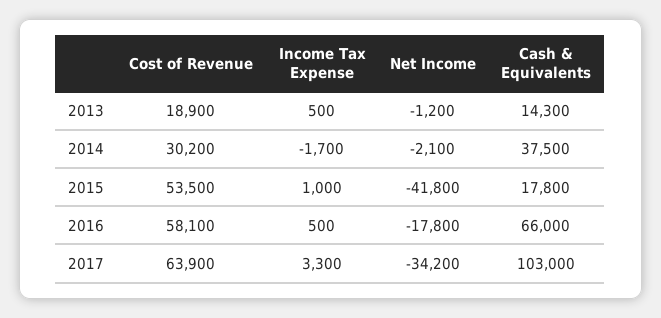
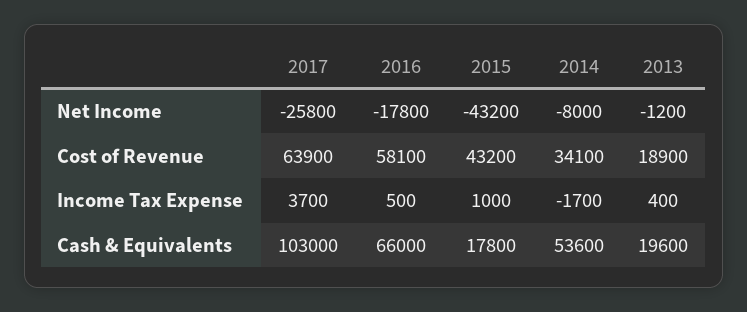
  {
    "Cost of Revenue": {
      "2013": 18900,
-     "2014": 30200,
+     "2014": 34100,
-     "2015": 53500,
+     "2015": 43200,
      "2016": 58100,
      "2017": 63900
    },
    "Income Tax Expense": {
-     "2013": 500,
+     "2013": 400,
      "2014": -1700,
      "2015": 1000,
      "2016": 500,
-     "2017": 3300
+     "2017": 3700
    },
    "Net Income": {
      "2013": -1200,
-     "2014": -2100,
+     "2014": -8000,
-     "2015": -41800,
+     "2015": -43200,
      "2016": -17800,
-     "2017": -34200
+     "2017": -25800
    },
    "Cash & Equivalents": {
-     "2013": 14300,
+     "2013": 19600,
-     "2014": 37500,
+     "2014": 53600,
      "2015": 17800,
      "2016": 66000,
      "2017": 103000
    }
  }

